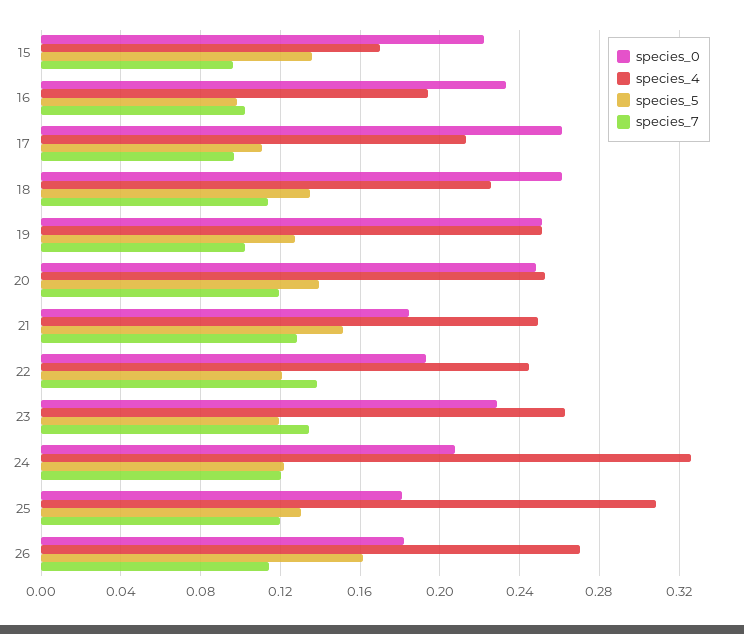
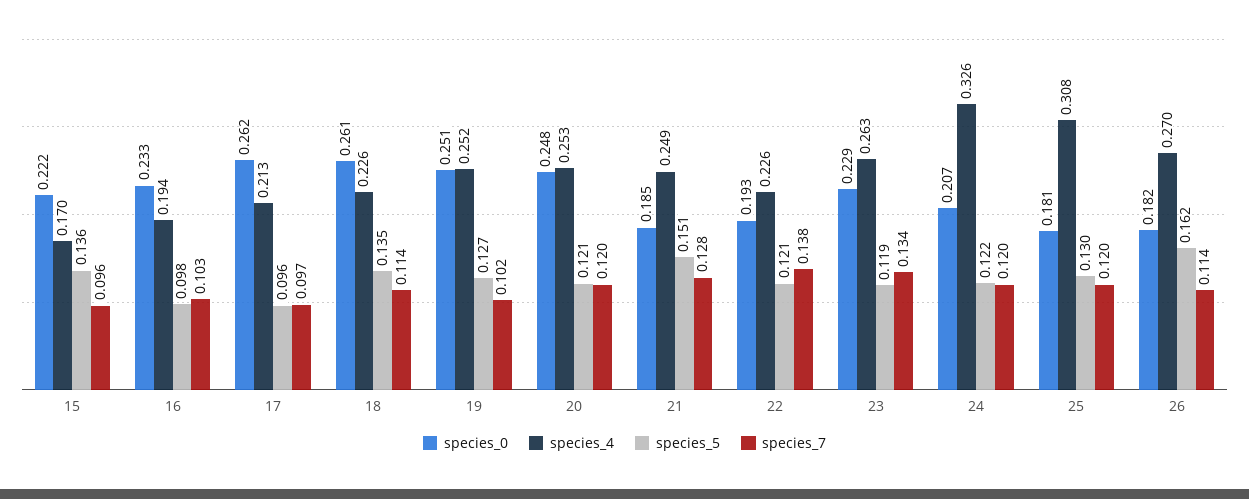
  {
    "species_0": {
      "15": 0.222,
      "16": 0.233,
      "17": 0.262,
      "18": 0.261,
      "19": 0.251,
      "20": 0.248,
      "21": 0.185,
      "22": 0.193,
      "23": 0.229,
      "24": 0.207,
      "25": 0.181,
      "26": 0.182
    },
    "species_4": {
      "15": 0.17,
      "16": 0.194,
      "17": 0.213,
      "18": 0.226,
      "19": 0.252,
      "20": 0.253,
      "21": 0.249,
-     "22": 0.245,
+     "22": 0.226,
      "23": 0.263,
      "24": 0.326,
      "25": 0.308,
      "26": 0.27
    },
    "species_5": {
      "15": 0.136,
      "16": 0.098,
-     "17": 0.11,
+     "17": 0.096,
      "18": 0.135,
      "19": 0.127,
-     "20": 0.14,
+     "20": 0.121,
      "21": 0.151,
      "22": 0.121,
      "23": 0.119,
      "24": 0.122,
      "25": 0.13,
      "26": 0.162
    },
    "species_7": {
      "15": 0.096,
      "16": 0.103,
      "17": 0.097,
      "18": 0.114,
      "19": 0.102,
      "20": 0.12,
      "21": 0.128,
      "22": 0.138,
      "23": 0.134,
      "24": 0.12,
      "25": 0.12,
      "26": 0.114
    }
  }

